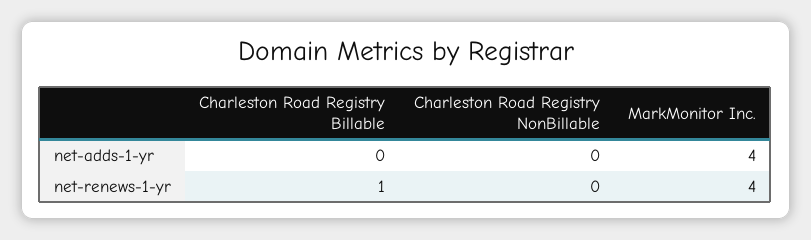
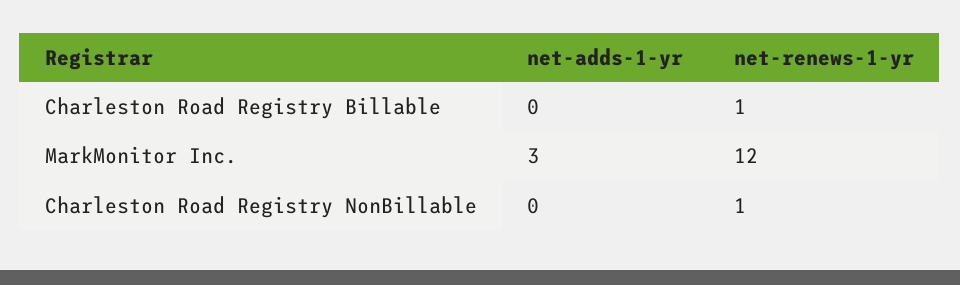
  {
    "Charleston Road Registry Billable": {
      "net-adds-1-yr": 0,
      "net-renews-1-yr": 1
    },
    "Charleston Road Registry NonBillable": {
      "net-adds-1-yr": 0,
-     "net-renews-1-yr": 0
+     "net-renews-1-yr": 1
    },
    "MarkMonitor Inc.": {
-     "net-adds-1-yr": 4,
+     "net-adds-1-yr": 3,
-     "net-renews-1-yr": 4
+     "net-renews-1-yr": 12
    }
  }

